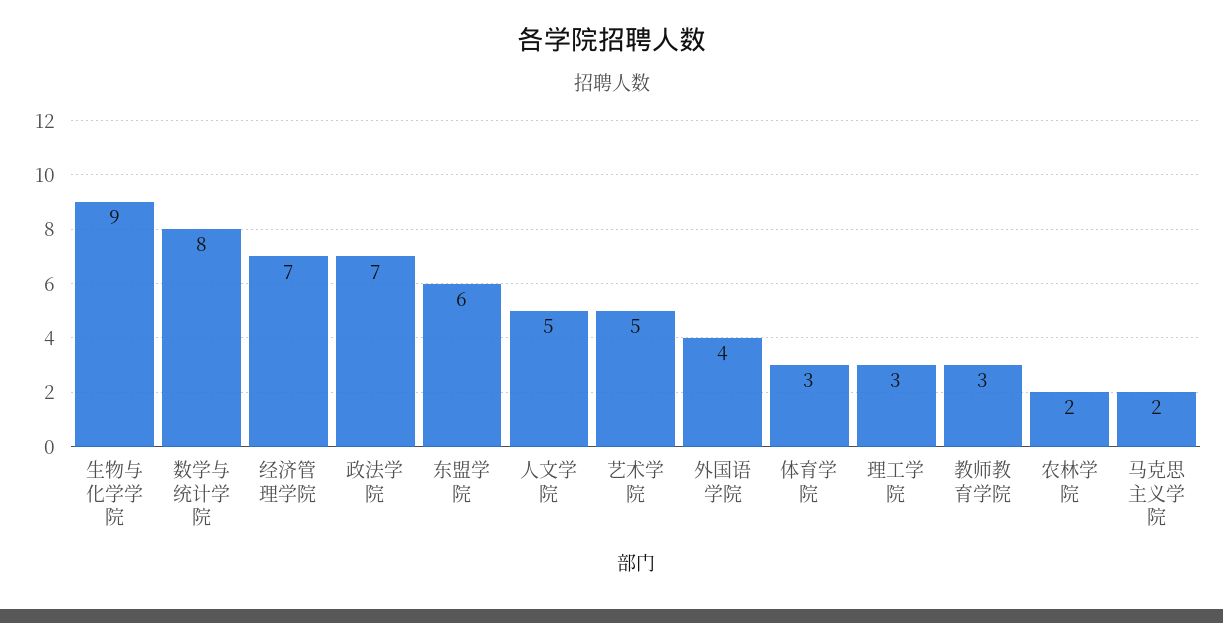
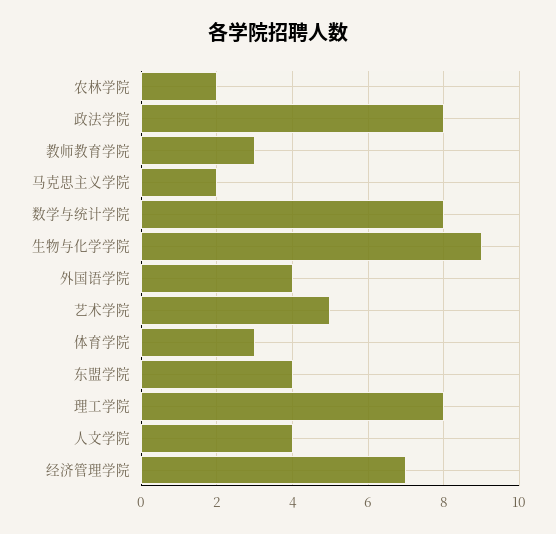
  {
    "生物与化学学院": 9,
    "数学与统计学院": 8,
    "经济管理学院": 7,
-   "政法学院": 7,
+   "政法学院": 8,
-   "东盟学院": 6,
+   "东盟学院": 4,
-   "人文学院": 5,
+   "人文学院": 4,
    "艺术学院": 5,
    "外国语学院": 4,
    "体育学院": 3,
-   "理工学院": 3,
+   "理工学院": 8,
    "教师教育学院": 3,
    "农林学院": 2,
    "马克思主义学院": 2
  }

